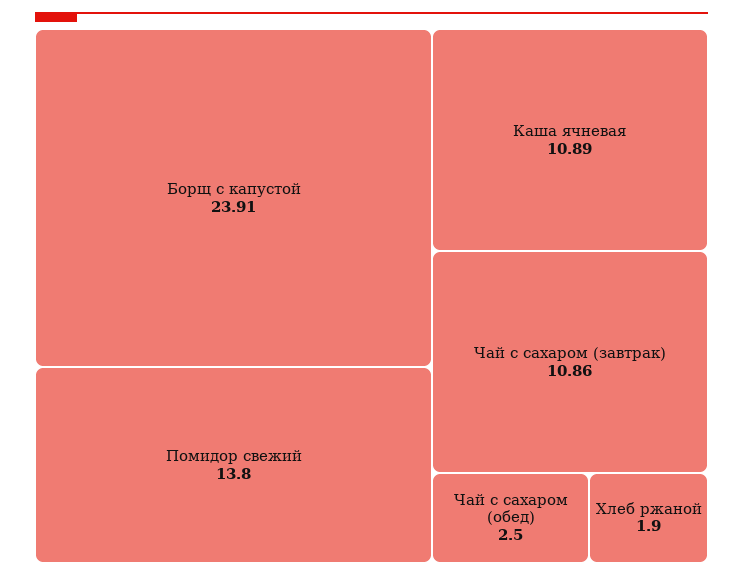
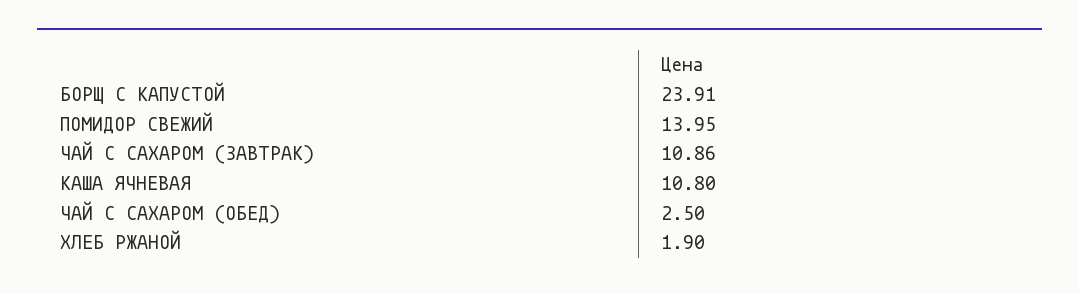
  {
    "Борщ с капустой": 23.91,
-   "Помидор свежий": 13.8,
+   "Помидор свежий": 13.95,
-   "Каша ячневая": 10.89,
+   "Каша ячневая": 10.8,
    "Чай с сахаром (завтрак)": 10.86,
    "Чай с сахаром (обед)": 2.5,
    "Хлеб ржаной": 1.9
  }

